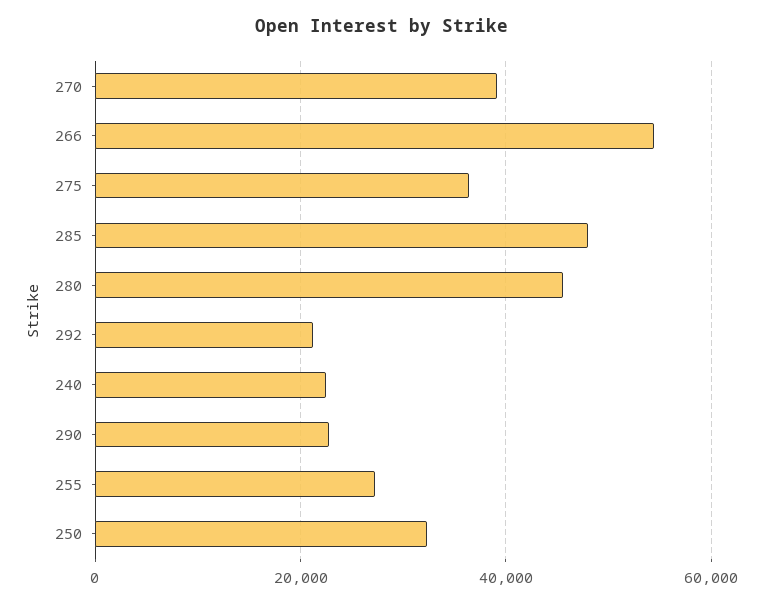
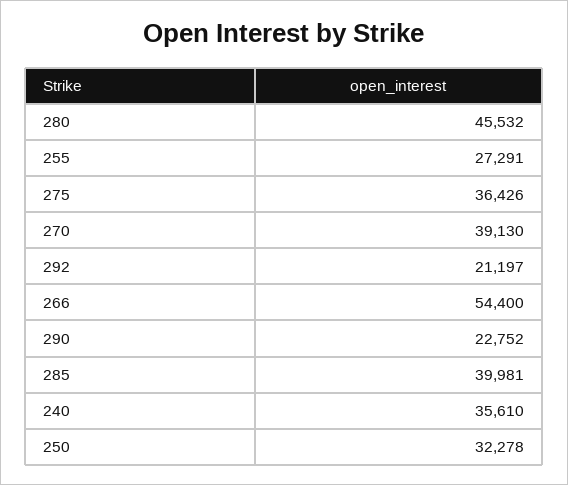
  {
    "270": 39130,
    "266": 54400,
    "275": 36426,
-   "285": 48000,
+   "285": 39981,
    "280": 45532,
    "292": 21197,
-   "240": 22000,
+   "240": 35610,
    "290": 22752,
    "255": 27291,
    "250": 32278
  }

